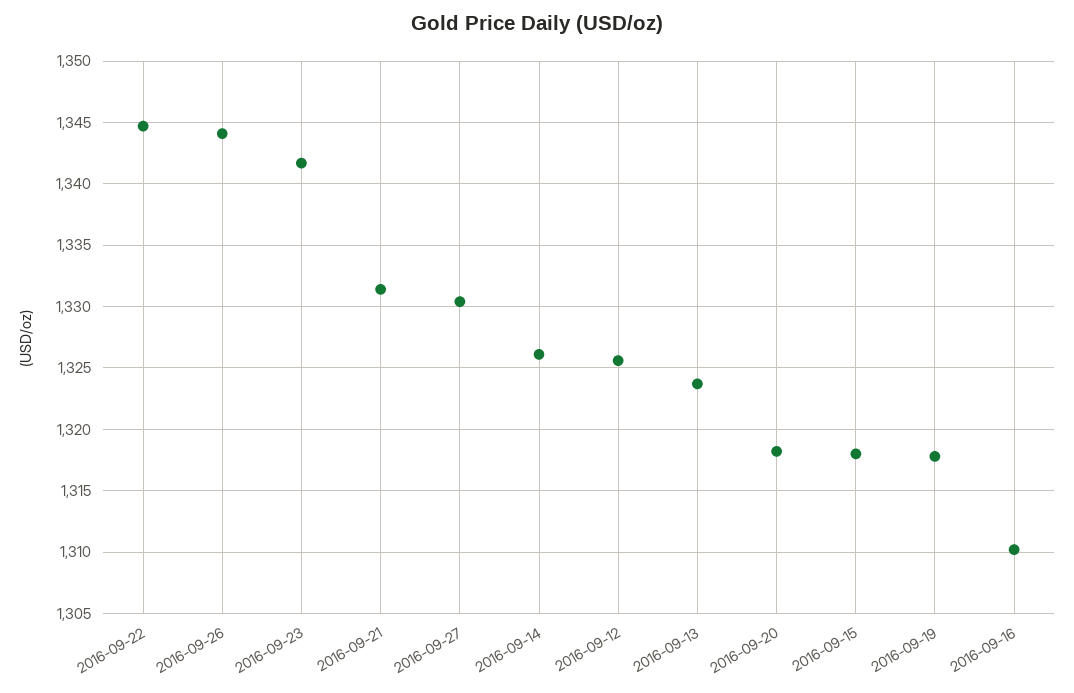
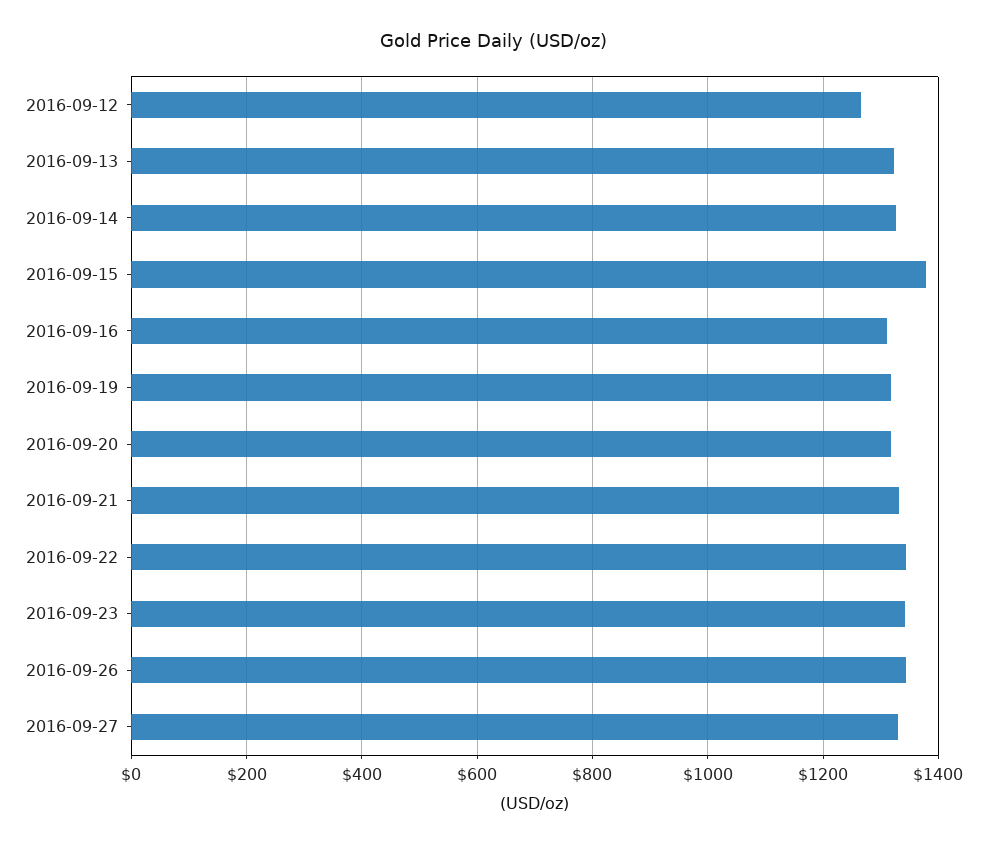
  {
    "2016-09-22": 1344.5,
    "2016-09-26": 1344,
    "2016-09-23": 1341.5,
    "2016-09-21": 1331.5,
    "2016-09-27": 1330.5,
    "2016-09-14": 1326,
-   "2016-09-12": 1325.5,
+   "2016-09-12": 1260,
    "2016-09-13": 1323.5,
    "2016-09-20": 1318,
-   "2016-09-15": 1318,
+   "2016-09-15": 1380,
    "2016-09-19": 1318,
    "2016-09-16": 1310
  }

